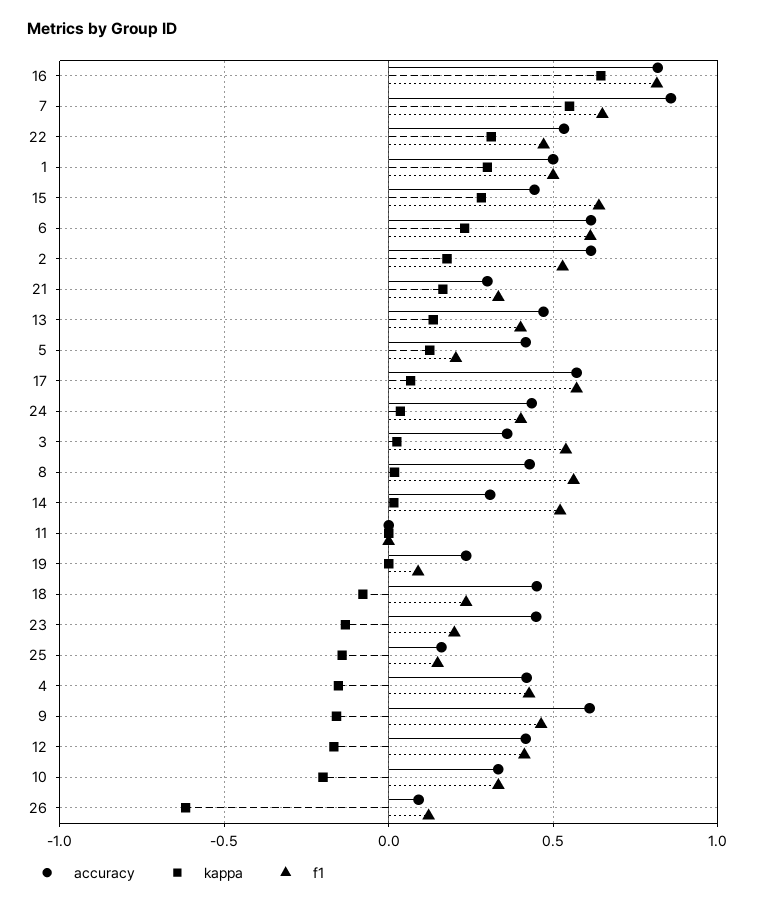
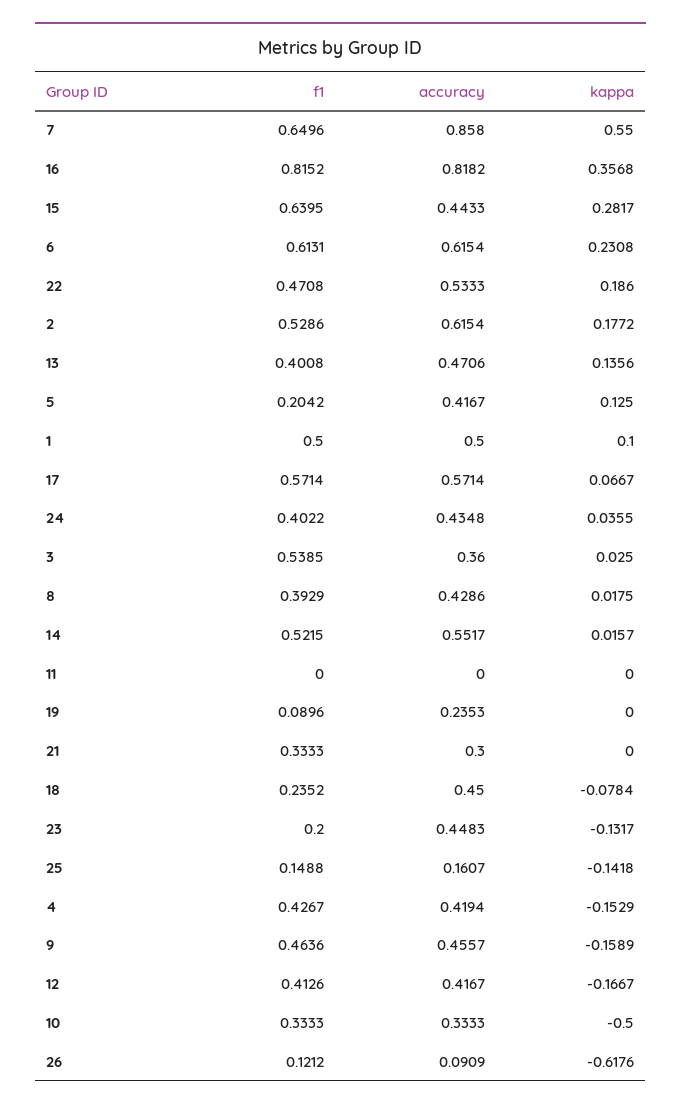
  {
    "accuracy": {
      "16": 0.8182,
      "7": 0.858,
      "22": 0.5333,
      "1": 0.5,
      "15": 0.4433,
      "6": 0.6154,
      "2": 0.6154,
      "21": 0.3,
      "13": 0.4706,
      "5": 0.4167,
      "17": 0.5714,
      "24": 0.4348,
      "3": 0.36,
      "8": 0.4286,
-     "14": 0.3,
+     "14": 0.5517,
      "11": 0,
      "19": 0.2353,
      "18": 0.45,
      "23": 0.4483,
      "25": 0.1607,
      "4": 0.4194,
-     "9": 0.6,
+     "9": 0.4557,
      "12": 0.4167,
      "10": 0.3333,
      "26": 0.0909
    },
    "kappa": {
-     "16": 0.65,
+     "16": 0.3568,
      "7": 0.55,
-     "22": 0.3,
+     "22": 0.186,
-     "1": 0.3,
+     "1": 0.1,
      "15": 0.2817,
      "6": 0.2308,
      "2": 0.1772,
-     "21": 0.15,
+     "21": 0,
      "13": 0.1356,
      "5": 0.125,
      "17": 0.0667,
      "24": 0.0355,
      "3": 0.025,
      "8": 0.0175,
      "14": 0.0157,
      "11": 0,
      "19": 0,
      "18": -0.0784,
      "23": -0.1317,
      "25": -0.1418,
      "4": -0.1529,
      "9": -0.1589,
      "12": -0.1667,
-     "10": -0.2,
+     "10": -0.5,
      "26": -0.6176
    },
    "f1": {
      "16": 0.8152,
      "7": 0.6496,
      "22": 0.4708,
      "1": 0.5,
      "15": 0.6395,
      "6": 0.6131,
      "2": 0.5286,
      "21": 0.3333,
      "13": 0.4008,
      "5": 0.2042,
      "17": 0.5714,
      "24": 0.4022,
      "3": 0.5385,
-     "8": 0.55,
+     "8": 0.3929,
      "14": 0.5215,
      "11": 0,
      "19": 0.0896,
      "18": 0.2352,
      "23": 0.2,
      "25": 0.1488,
      "4": 0.4267,
      "9": 0.4636,
      "12": 0.4126,
      "10": 0.3333,
      "26": 0.1212
    }
  }

